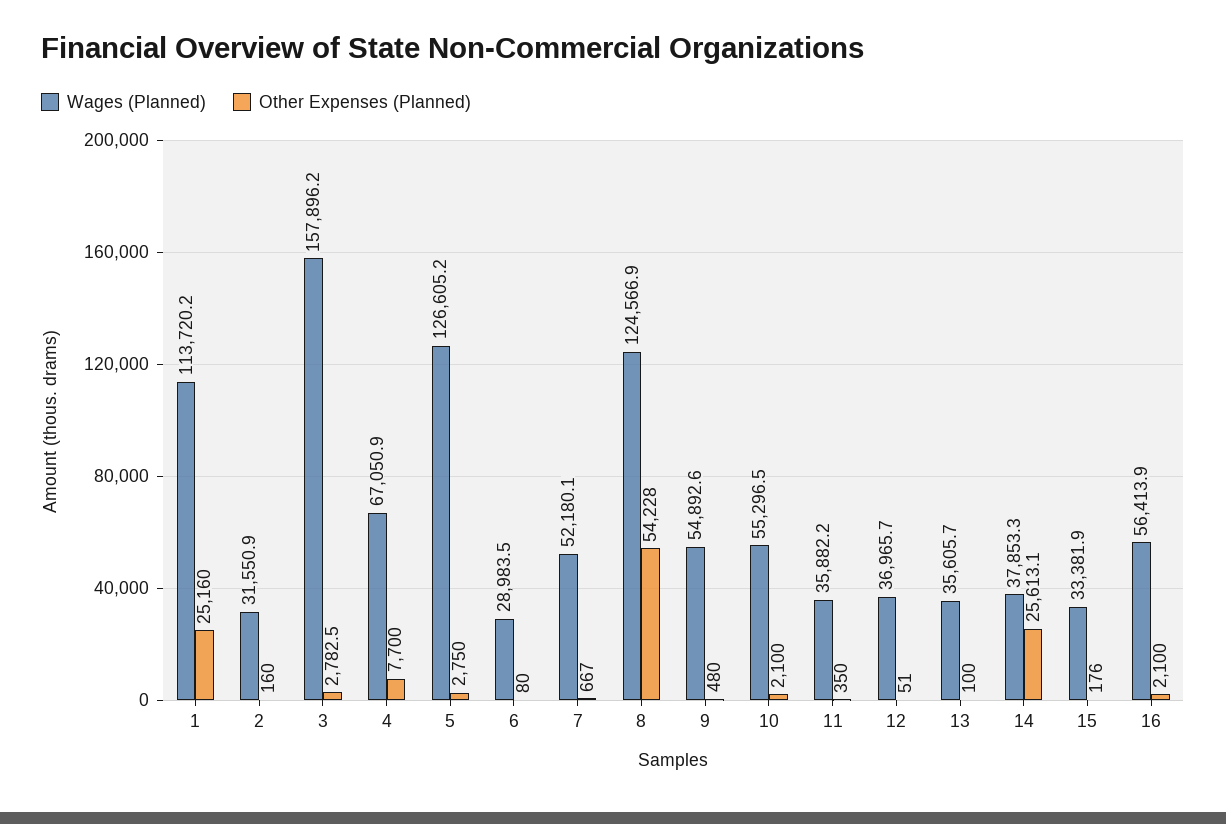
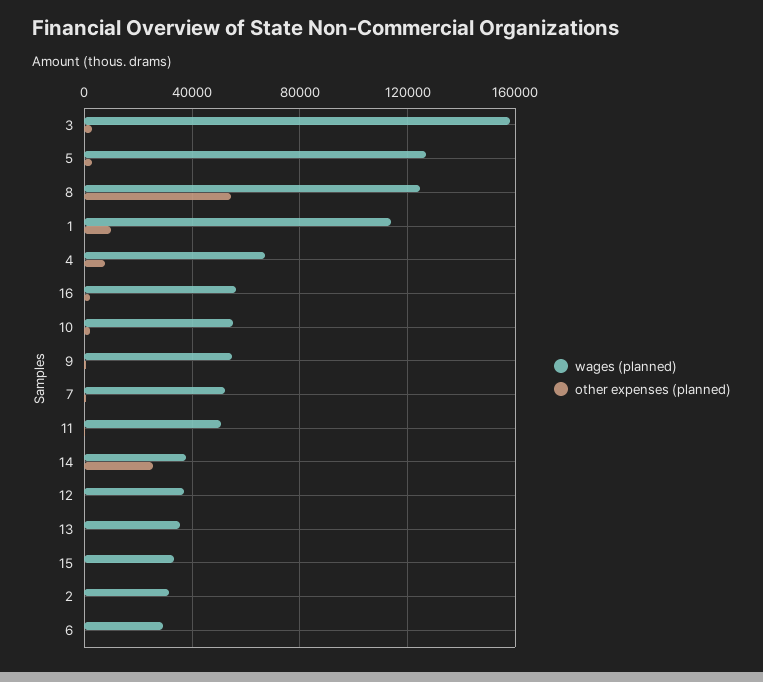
  {
    "Wages (Planned)": {
      "1": 113720.2,
      "2": 31550.9,
      "3": 157896.2,
      "4": 67050.9,
      "5": 126605.2,
      "6": 28983.5,
      "7": 52180.1,
      "8": 124566.9,
      "9": 54892.6,
      "10": 55296.5,
-     "11": 35882.2,
+     "11": 50000,
      "12": 36965.7,
      "13": 35605.7,
      "14": 37853.3,
      "15": 33381.9,
      "16": 56413.9
    },
    "Other Expenses (Planned)": {
-     "1": 25160,
+     "1": 10000,
      "2": 160,
      "3": 2782.5,
      "4": 7700,
      "5": 2750,
      "6": 80,
      "7": 667,
      "8": 54228,
      "9": 480,
      "10": 2100,
      "11": 350,
      "12": 51,
      "13": 100,
      "14": 25613.1,
      "15": 176,
      "16": 2100
    }
  }

